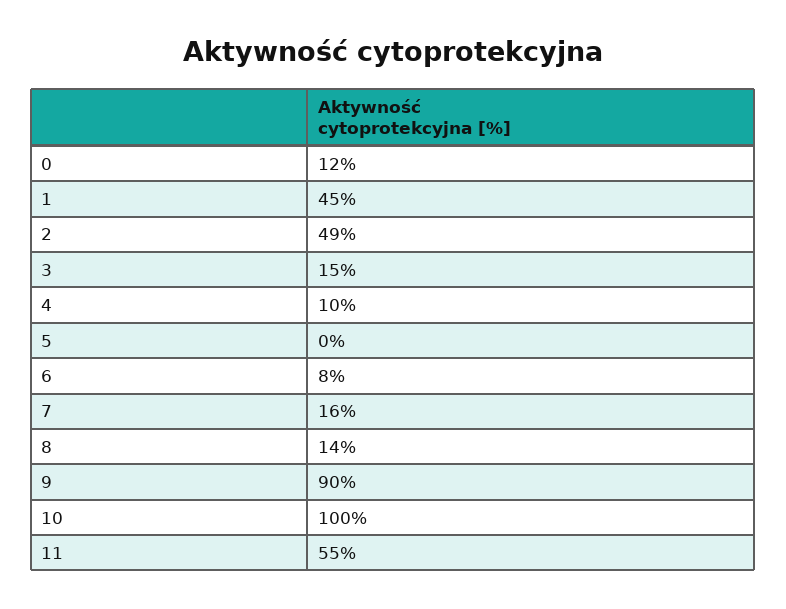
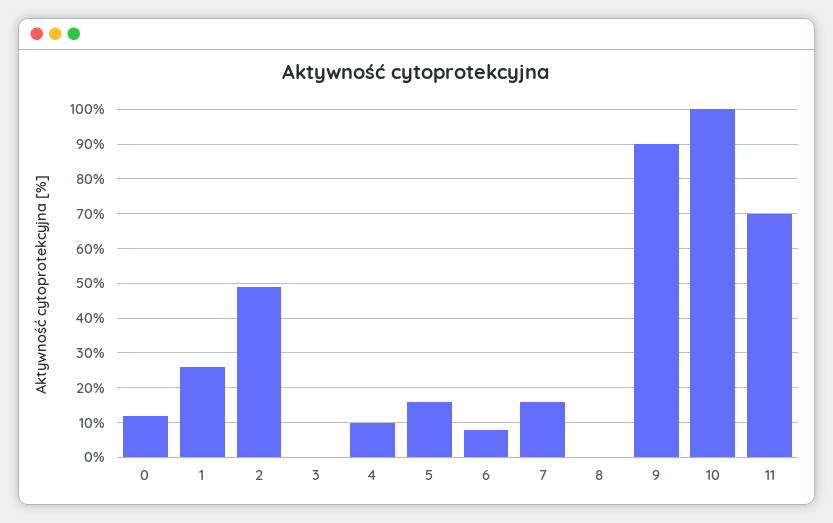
  {
    "0": 12,
-   "1": 45,
+   "1": 25,
    "2": 49,
-   "3": 15,
+   "3": 0,
    "4": 10,
-   "5": 0,
+   "5": 15,
    "6": 8,
    "7": 16,
-   "8": 14,
+   "8": 0,
    "9": 90,
    "10": 100,
-   "11": 55
+   "11": 70
  }

